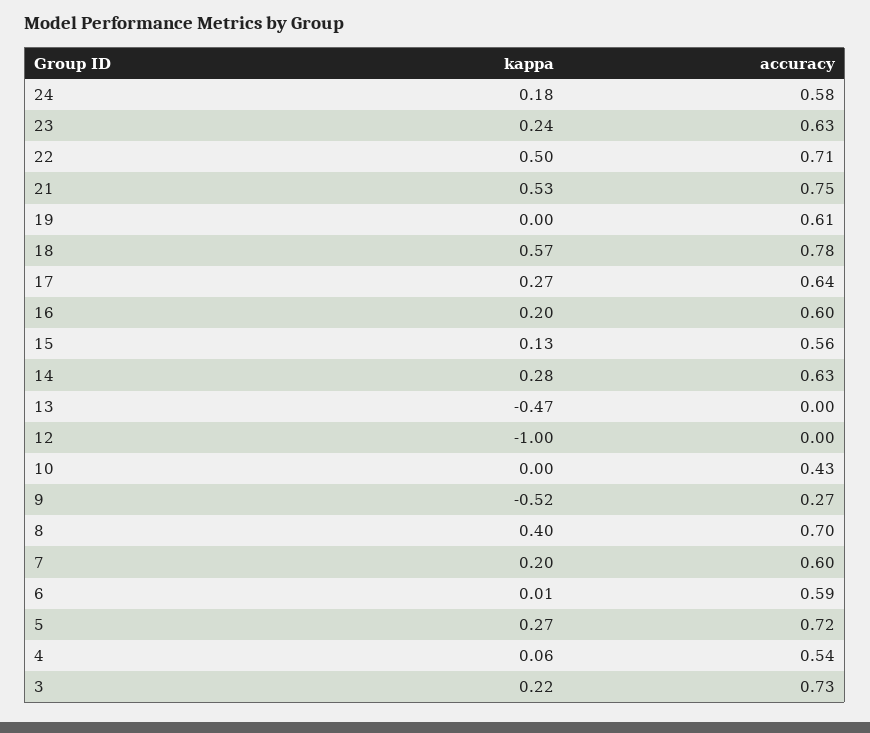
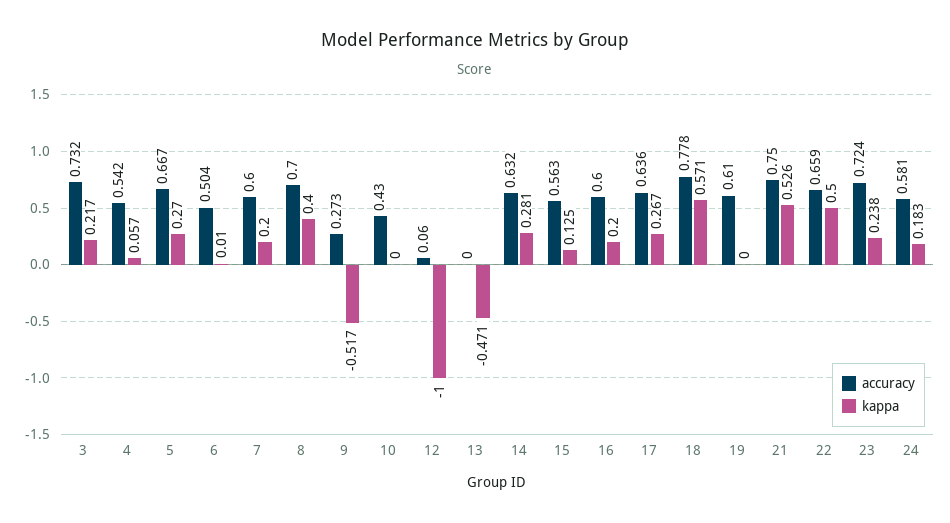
  {
    "kappa": {
      "24": 0.183,
      "23": 0.238,
      "22": 0.5,
      "21": 0.526,
      "19": 0,
      "18": 0.571,
      "17": 0.267,
      "16": 0.2,
      "15": 0.125,
      "14": 0.281,
      "13": -0.471,
      "12": -1,
      "10": 0,
      "9": -0.517,
      "8": 0.4,
      "7": 0.2,
      "6": 0.01,
      "5": 0.27,
      "4": 0.057,
      "3": 0.217
    },
    "accuracy": {
      "24": 0.581,
-     "23": 0.63,
+     "23": 0.724,
-     "22": 0.71,
+     "22": 0.659,
      "21": 0.75,
      "19": 0.61,
      "18": 0.778,
      "17": 0.636,
      "16": 0.6,
      "15": 0.563,
      "14": 0.632,
      "13": 0,
-     "12": 0,
+     "12": 0.06,
      "10": 0.43,
      "9": 0.273,
      "8": 0.7,
      "7": 0.6,
-     "6": 0.59,
+     "6": 0.504,
-     "5": 0.72,
+     "5": 0.667,
      "4": 0.542,
      "3": 0.732
    }
  }

